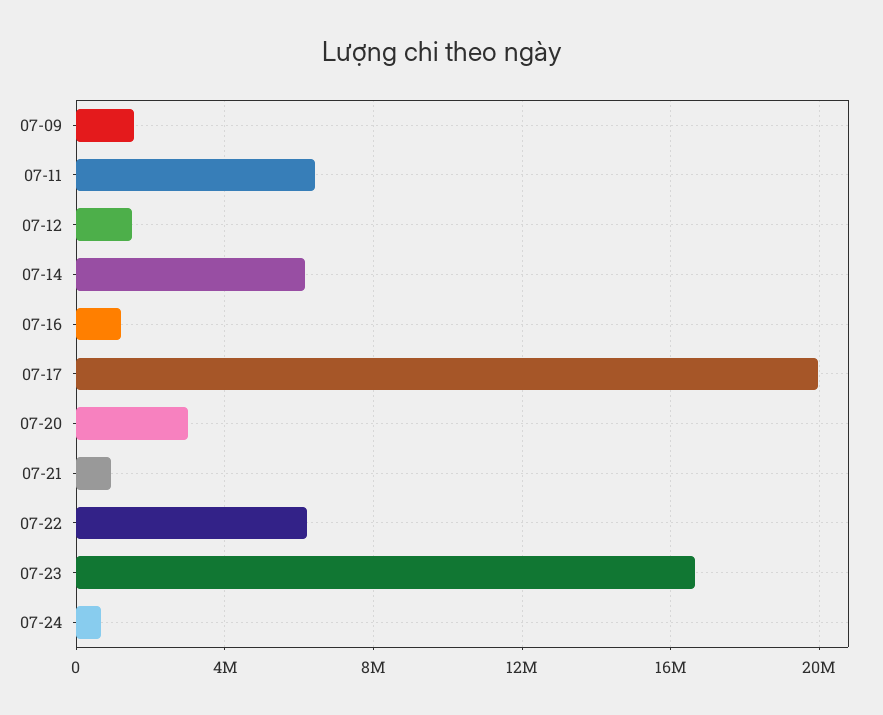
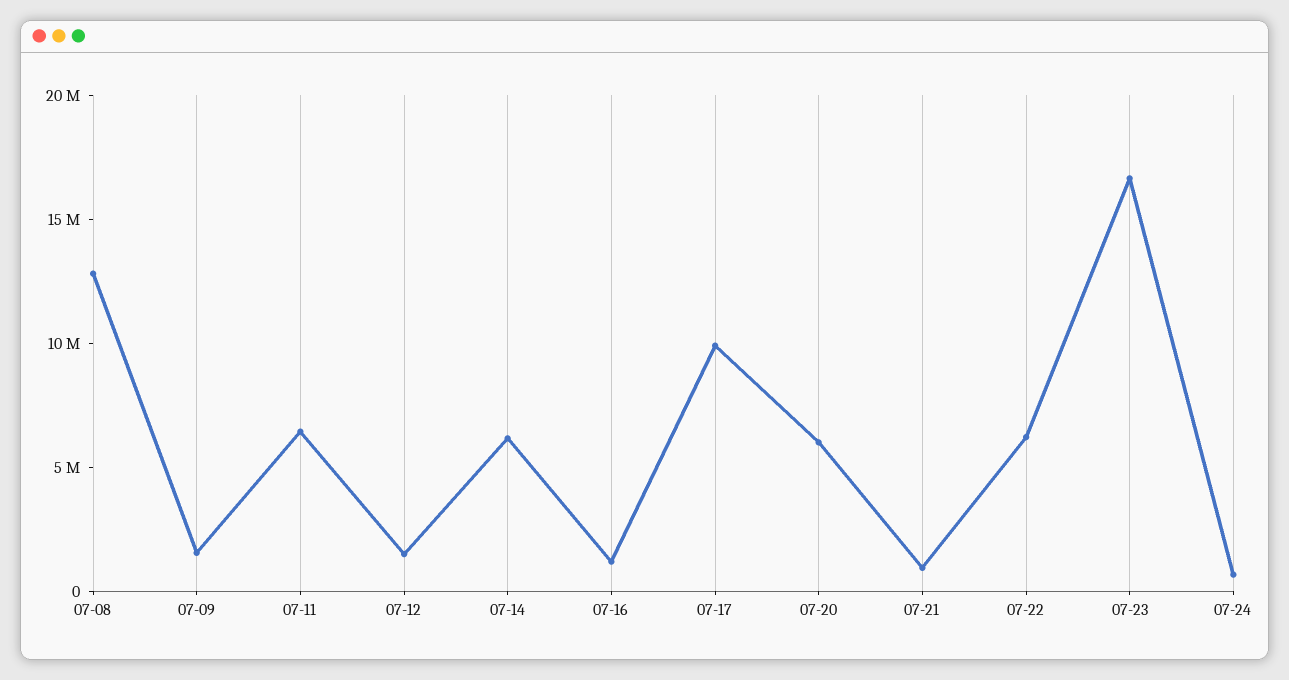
  {
    "07-09": 1500000,
    "07-11": 6500000,
    "07-12": 1500000,
    "07-14": 6000000,
    "07-16": 1000000,
-   "07-17": 20000000,
+   "07-17": 10000000,
-   "07-20": 3000000,
+   "07-20": 6000000,
    "07-21": 1000000,
    "07-22": 6000000,
    "07-23": 16500000,
-   "07-24": 500000
+   "07-24": 500000,
+   "07-08": 13000000
  }

